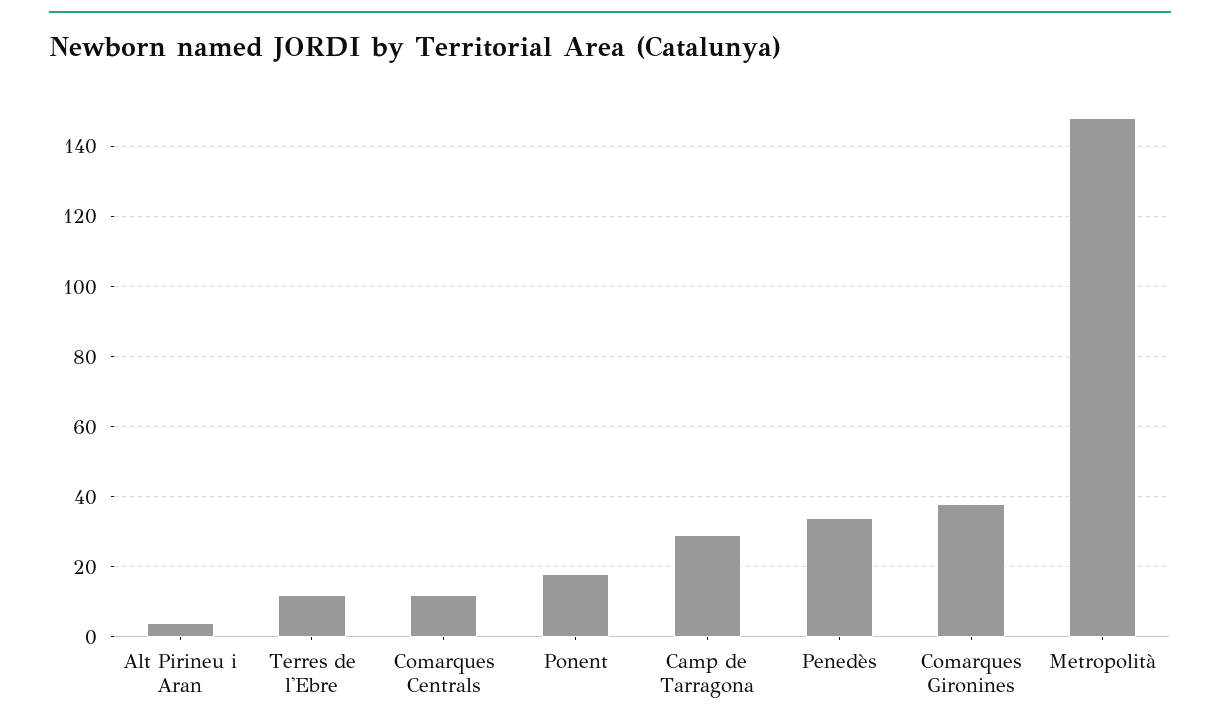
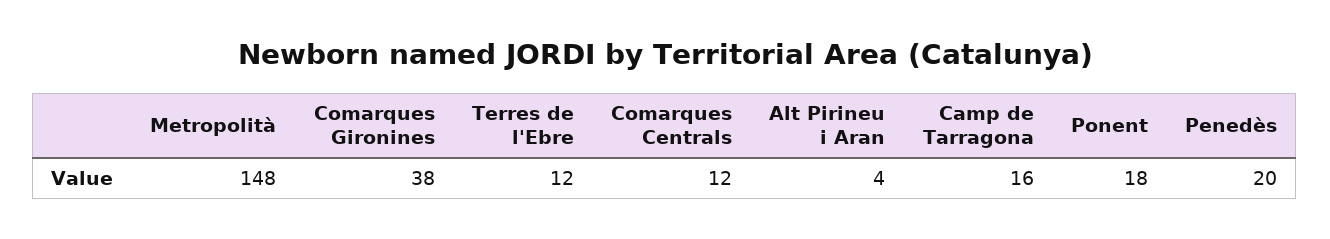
  {
    "Alt Pirineu i Aran": 4,
    "Terres de l'Ebre": 12,
    "Comarques Centrals": 12,
    "Ponent": 18,
-   "Camp de Tarragona": 30,
+   "Camp de Tarragona": 16,
-   "Penedès": 35,
+   "Penedès": 20,
    "Comarques Gironines": 38,
    "Metropolità": 148
  }

